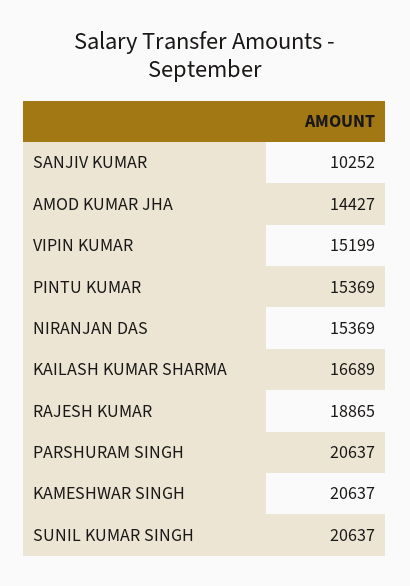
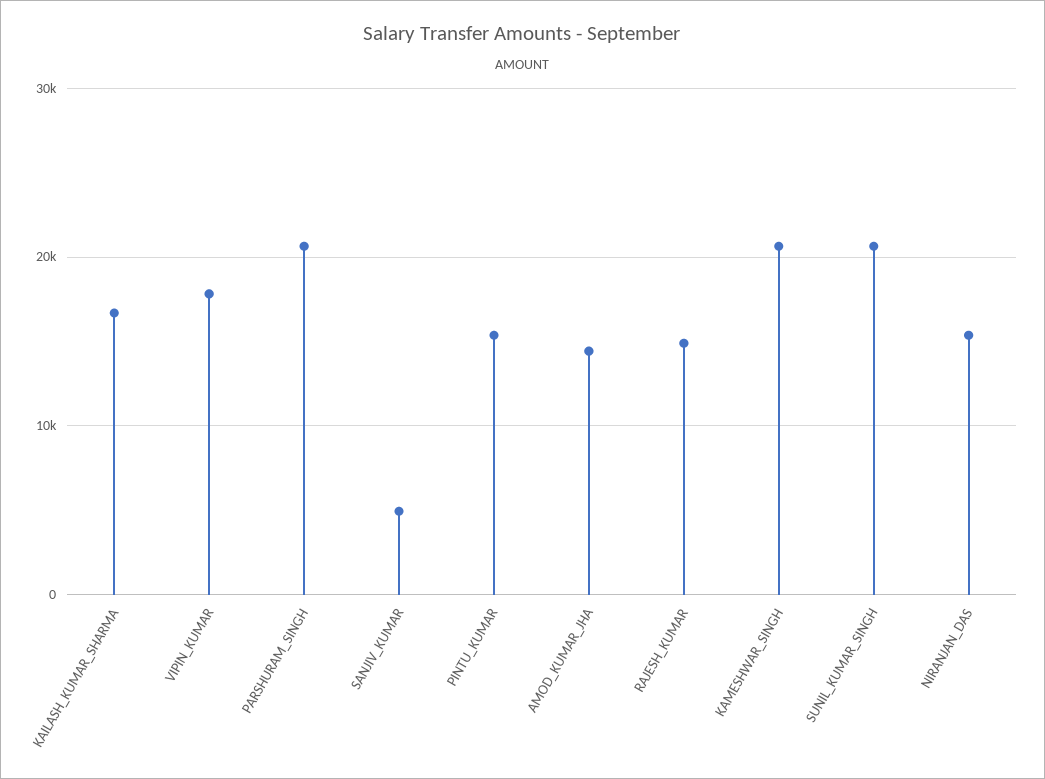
  {
-   "SANJIV KUMAR": 10252,
+   "SANJIV KUMAR": 5000,
    "AMOD KUMAR JHA": 14427,
-   "VIPIN KUMAR": 15199,
+   "VIPIN KUMAR": 18000,
    "PINTU KUMAR": 15369,
    "NIRANJAN DAS": 15369,
    "KAILASH KUMAR SHARMA": 16689,
-   "RAJESH KUMAR": 18865,
+   "RAJESH KUMAR": 15000,
    "PARSHURAM SINGH": 20637,
    "KAMESHWAR SINGH": 20637,
    "SUNIL KUMAR SINGH": 20637
  }

